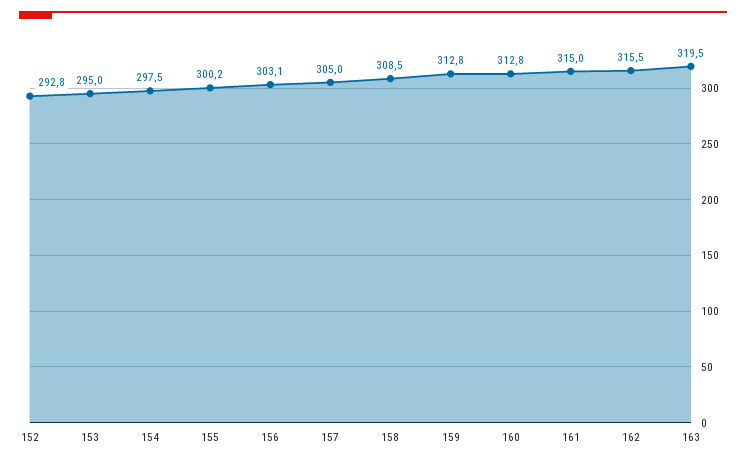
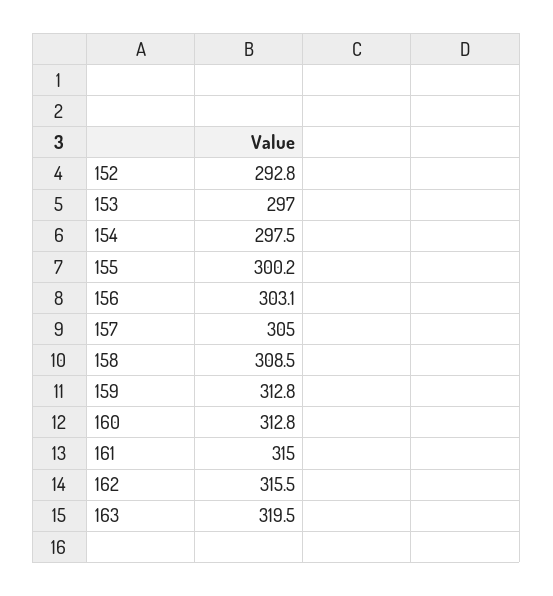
  {
    "152": 292.8,
-   "153": 295,
+   "153": 297,
    "154": 297.5,
    "155": 300.2,
    "156": 303.1,
    "157": 305,
    "158": 308.5,
    "159": 312.8,
    "160": 312.8,
    "161": 315,
    "162": 315.5,
    "163": 319.5
  }

